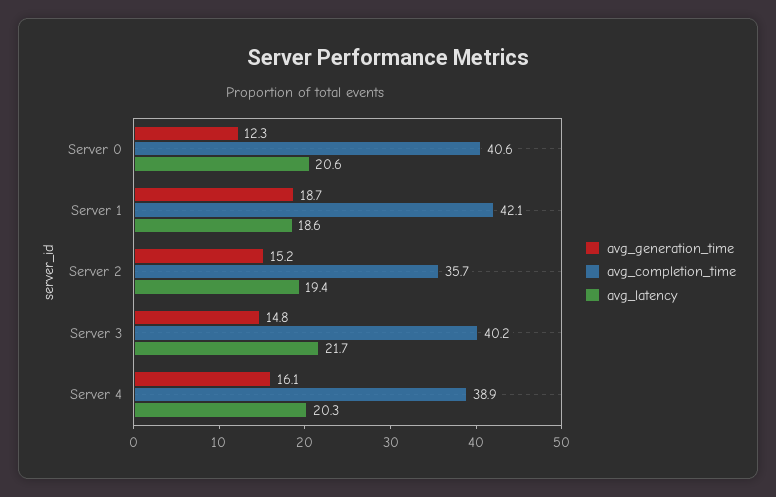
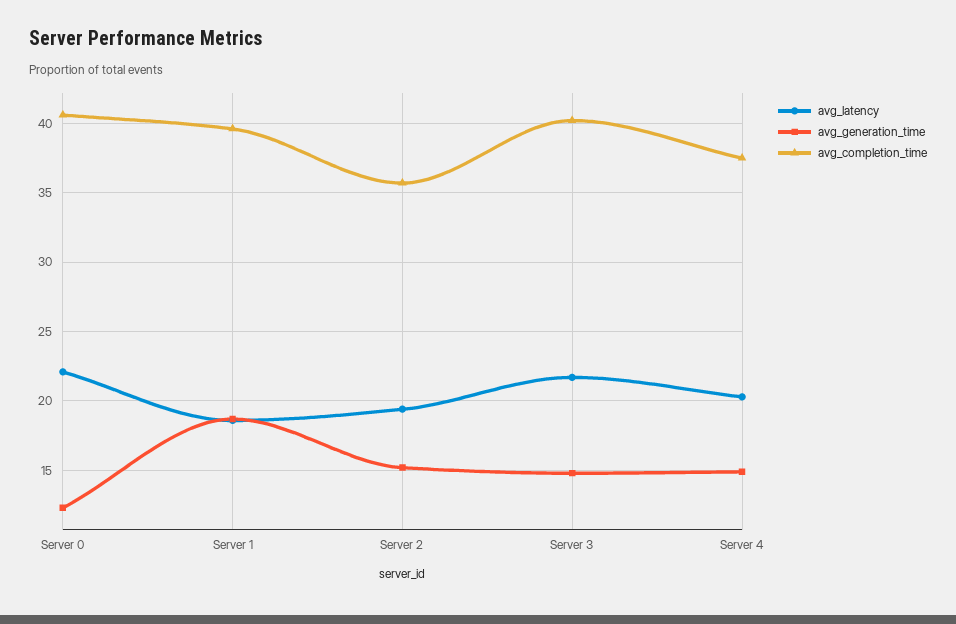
  {
    "avg_generation_time": {
      "Server 0": 12.3,
      "Server 1": 18.7,
      "Server 2": 15.2,
      "Server 3": 14.8,
-     "Server 4": 16.1
+     "Server 4": 15
    },
    "avg_completion_time": {
      "Server 0": 40.6,
-     "Server 1": 42.1,
+     "Server 1": 39.5,
      "Server 2": 35.7,
      "Server 3": 40.2,
-     "Server 4": 38.9
+     "Server 4": 37.5
    },
    "avg_latency": {
-     "Server 0": 20.6,
+     "Server 0": 22,
      "Server 1": 18.6,
      "Server 2": 19.4,
      "Server 3": 21.7,
      "Server 4": 20.3
    }
  }

